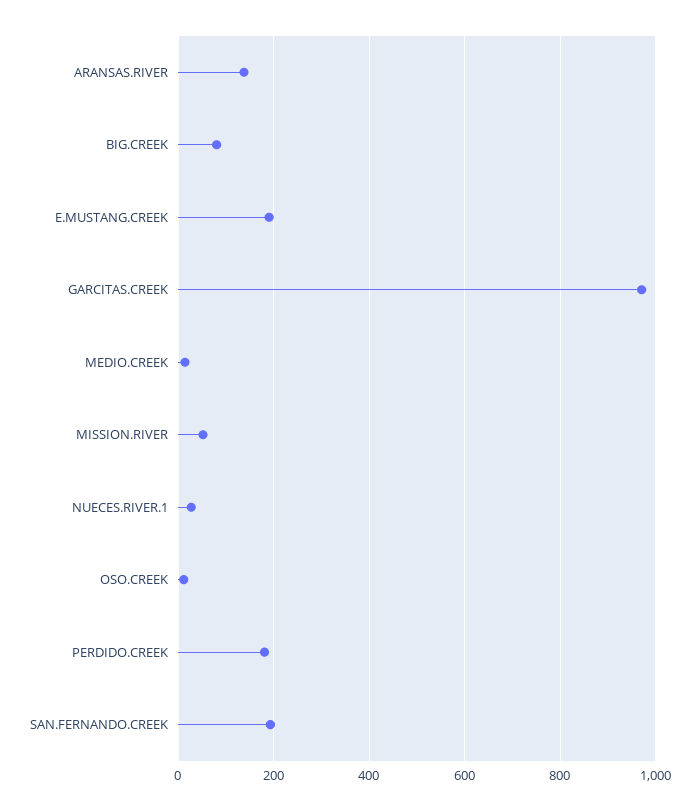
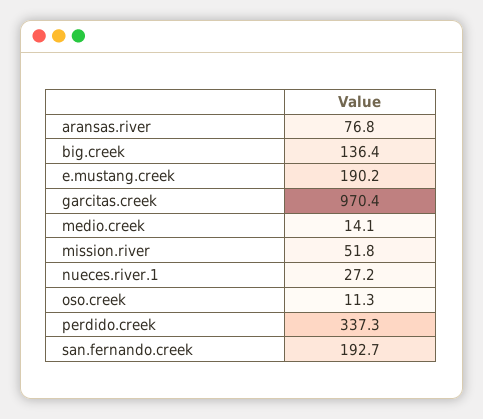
  {
-   "ARANSAS.RIVER": 140,
+   "ARANSAS.RIVER": 76.8,
-   "BIG.CREEK": 80,
+   "BIG.CREEK": 136.4,
    "E.MUSTANG.CREEK": 190.2,
    "GARCITAS.CREEK": 970.4,
    "MEDIO.CREEK": 14.1,
    "MISSION.RIVER": 51.8,
    "NUECES.RIVER.1": 27.2,
    "OSO.CREEK": 11.3,
-   "PERDIDO.CREEK": 180,
+   "PERDIDO.CREEK": 337.3,
    "SAN.FERNANDO.CREEK": 192.7
  }

